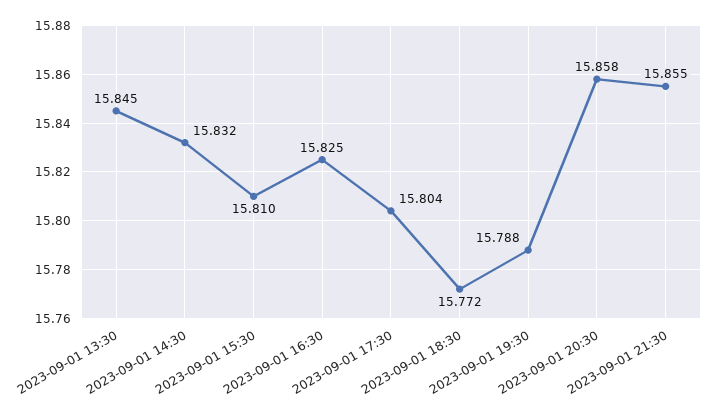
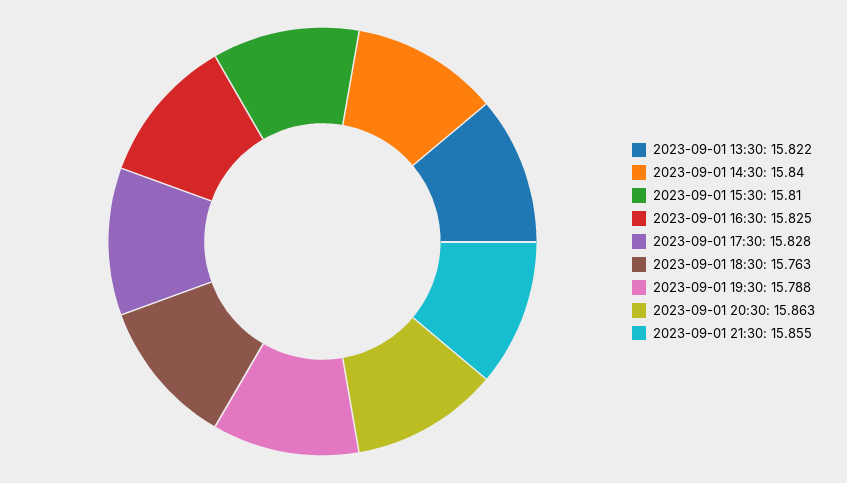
  {
-   "2023-09-01 13:30": 15.845,
+   "2023-09-01 13:30": 15.822,
-   "2023-09-01 14:30": 15.832,
+   "2023-09-01 14:30": 15.84,
    "2023-09-01 15:30": 15.81,
    "2023-09-01 16:30": 15.825,
-   "2023-09-01 17:30": 15.804,
+   "2023-09-01 17:30": 15.828,
-   "2023-09-01 18:30": 15.772,
+   "2023-09-01 18:30": 15.763,
    "2023-09-01 19:30": 15.788,
-   "2023-09-01 20:30": 15.858,
+   "2023-09-01 20:30": 15.863,
    "2023-09-01 21:30": 15.855
  }

